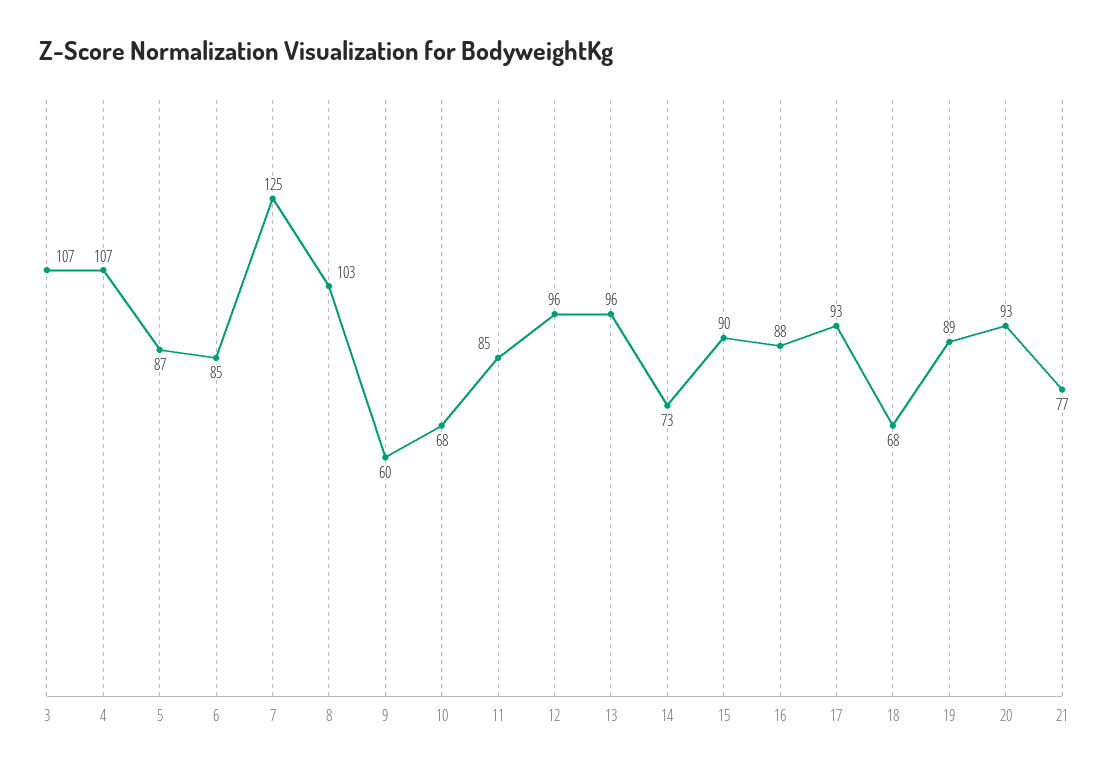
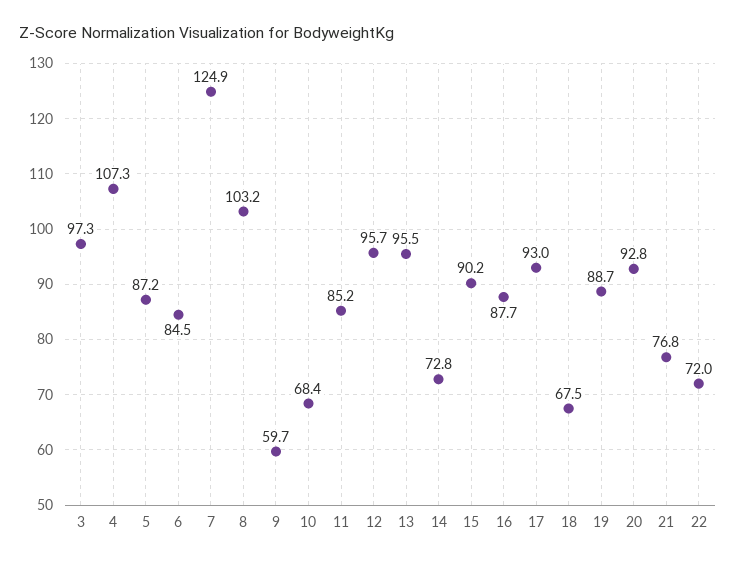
  {
-   "3": 107,
+   "3": 97.3,
    "4": 107.3,
    "5": 87.2,
    "6": 84.5,
    "7": 124.9,
    "8": 103.2,
    "9": 59.7,
    "10": 68.4,
    "11": 85.2,
    "12": 95.7,
    "13": 95.5,
    "14": 72.8,
    "15": 90.2,
    "16": 87.7,
    "17": 93,
    "18": 67.5,
    "19": 88.7,
    "20": 92.8,
-   "21": 76.8
+   "21": 76.8,
+   "22": 72
  }

